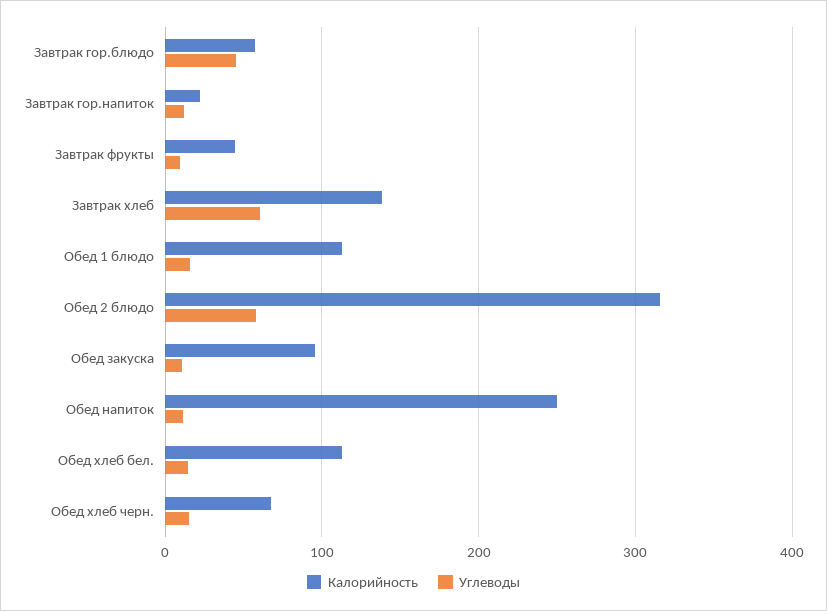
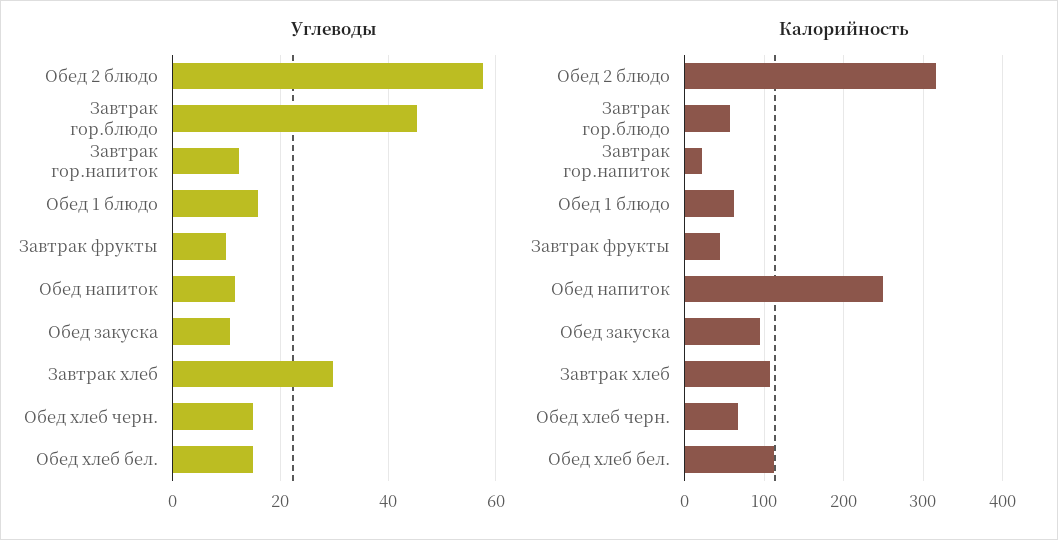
  {
    "Калорийность": {
      "Завтрак гор.блюдо": 60,
      "Завтрак гор.напиток": 20,
      "Завтрак фрукты": 40,
-     "Завтрак хлеб": 140,
+     "Завтрак хлеб": 110,
-     "Обед 1 блюдо": 110,
+     "Обед 1 блюдо": 60,
      "Обед 2 блюдо": 320,
      "Обед закуска": 100,
      "Обед напиток": 250,
      "Обед хлеб бел.": 110,
      "Обед хлеб черн.": 70
    },
    "Углеводы": {
      "Завтрак гор.блюдо": 46,
      "Завтрак гор.напиток": 12,
      "Завтрак фрукты": 10,
-     "Завтрак хлеб": 60,
+     "Завтрак хлеб": 30,
      "Обед 1 блюдо": 16,
      "Обед 2 блюдо": 58,
      "Обед закуска": 10,
      "Обед напиток": 12,
      "Обед хлеб бел.": 14,
      "Обед хлеб черн.": 14
    }
  }

